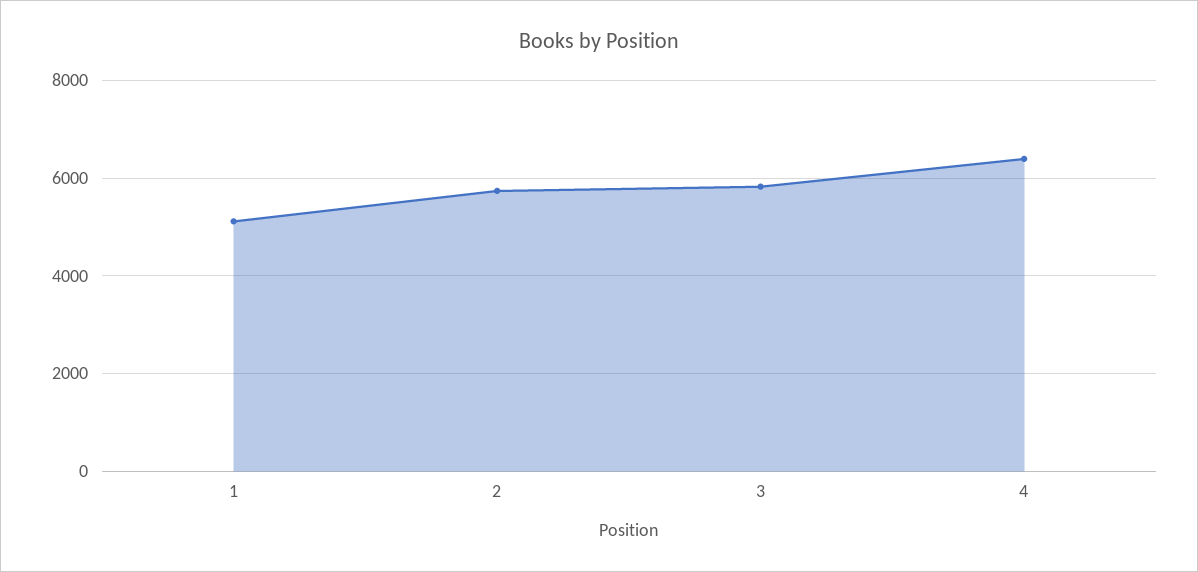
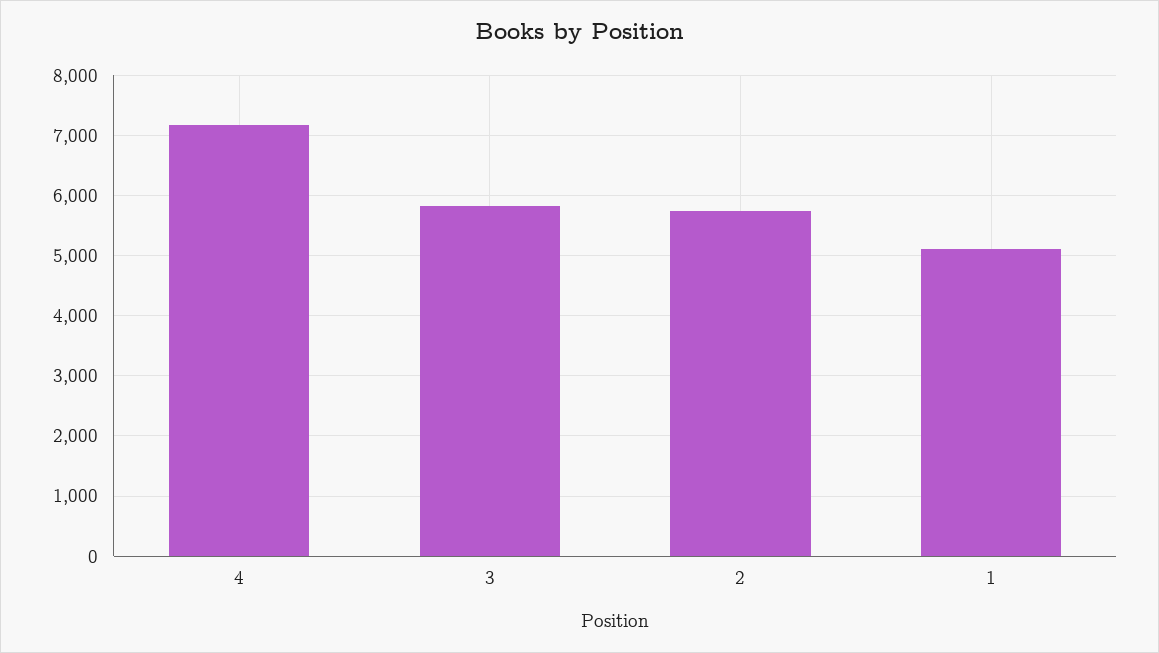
  {
    "1": 5100,
    "2": 5700,
    "3": 5800,
-   "4": 6400
+   "4": 7200
  }

